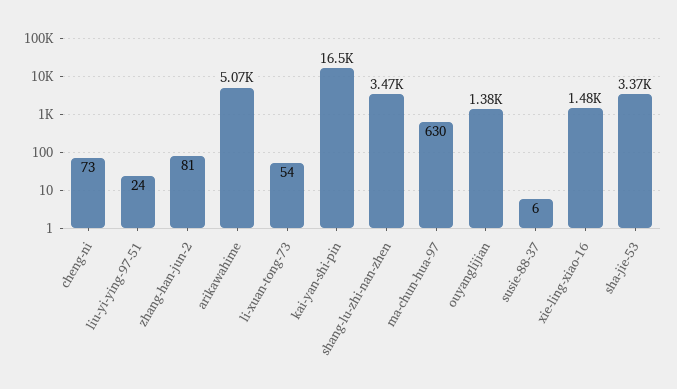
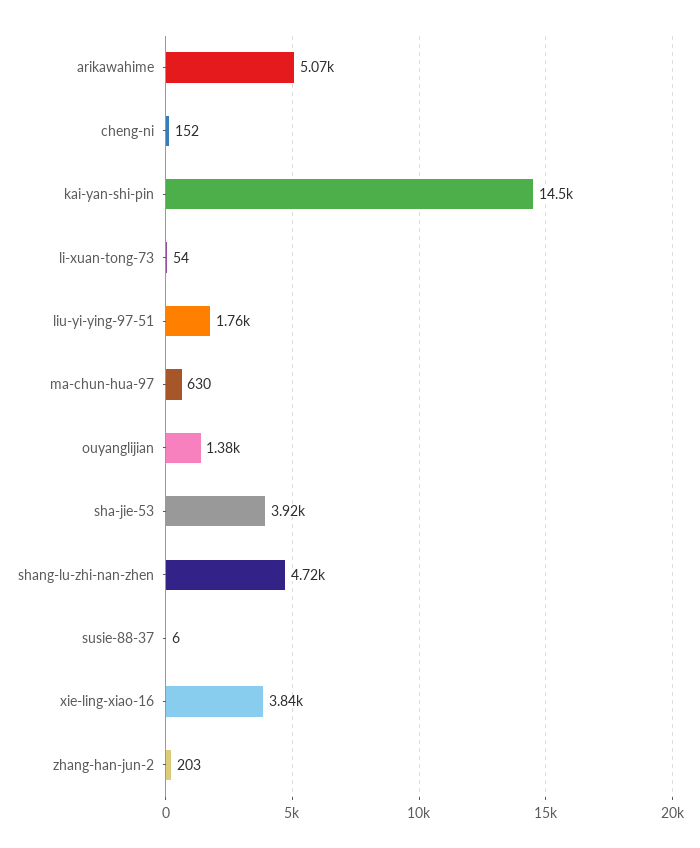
  {
-   "cheng-ni": 73,
+   "cheng-ni": 152,
-   "liu-yi-ying-97-51": 24,
+   "liu-yi-ying-97-51": 1760,
-   "zhang-han-jun-2": 81,
+   "zhang-han-jun-2": 203,
    "arikawahime": 5070,
    "li-xuan-tong-73": 54,
-   "kai-yan-shi-pin": 16500,
+   "kai-yan-shi-pin": 14500,
-   "shang-lu-zhi-nan-zhen": 3470,
+   "shang-lu-zhi-nan-zhen": 4720,
    "ma-chun-hua-97": 630,
    "ouyanglijian": 1380,
    "susie-88-37": 6,
-   "xie-ling-xiao-16": 1480,
+   "xie-ling-xiao-16": 3840,
-   "sha-jie-53": 3370
+   "sha-jie-53": 3920
  }

